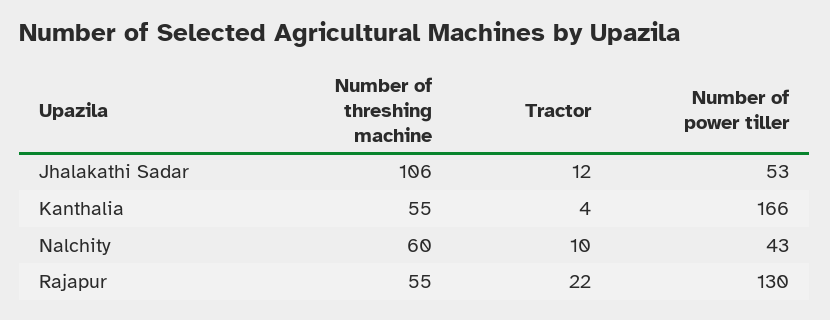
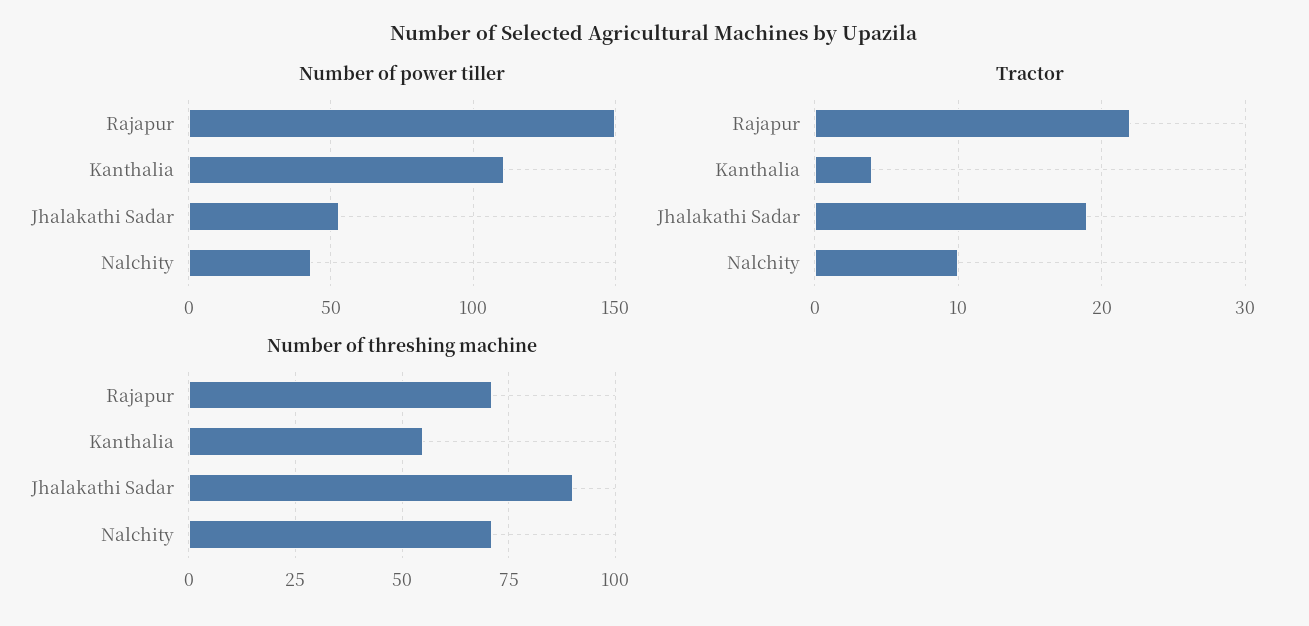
  {
    "Number of threshing machine": {
-     "Jhalakathi Sadar": 106,
+     "Jhalakathi Sadar": 90,
      "Kanthalia": 55,
-     "Nalchity": 60,
+     "Nalchity": 70,
-     "Rajapur": 55
+     "Rajapur": 70
    },
    "Tractor": {
-     "Jhalakathi Sadar": 12,
+     "Jhalakathi Sadar": 19,
      "Kanthalia": 4,
      "Nalchity": 10,
      "Rajapur": 22
    },
    "Number of power tiller": {
      "Jhalakathi Sadar": 53,
-     "Kanthalia": 166,
+     "Kanthalia": 110,
      "Nalchity": 43,
-     "Rajapur": 130
+     "Rajapur": 150
    }
  }

